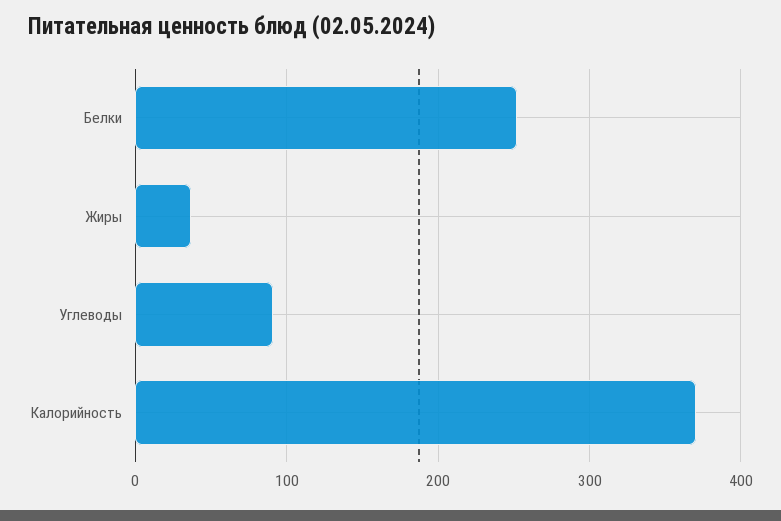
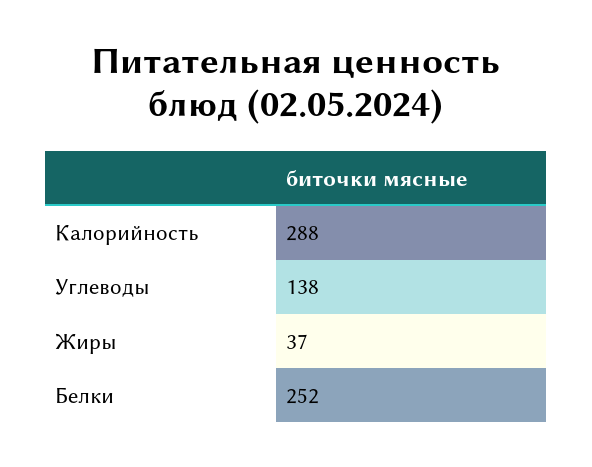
  {
    "Белки": 252,
    "Жиры": 37,
-   "Углеводы": 90,
+   "Углеводы": 138,
-   "Калорийность": 370
+   "Калорийность": 288
  }

